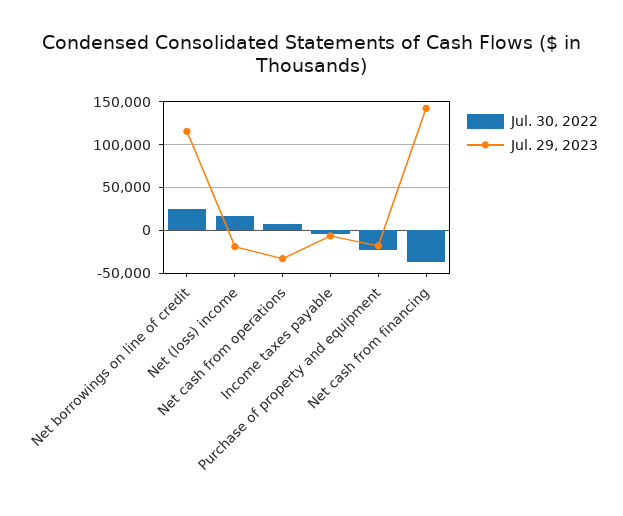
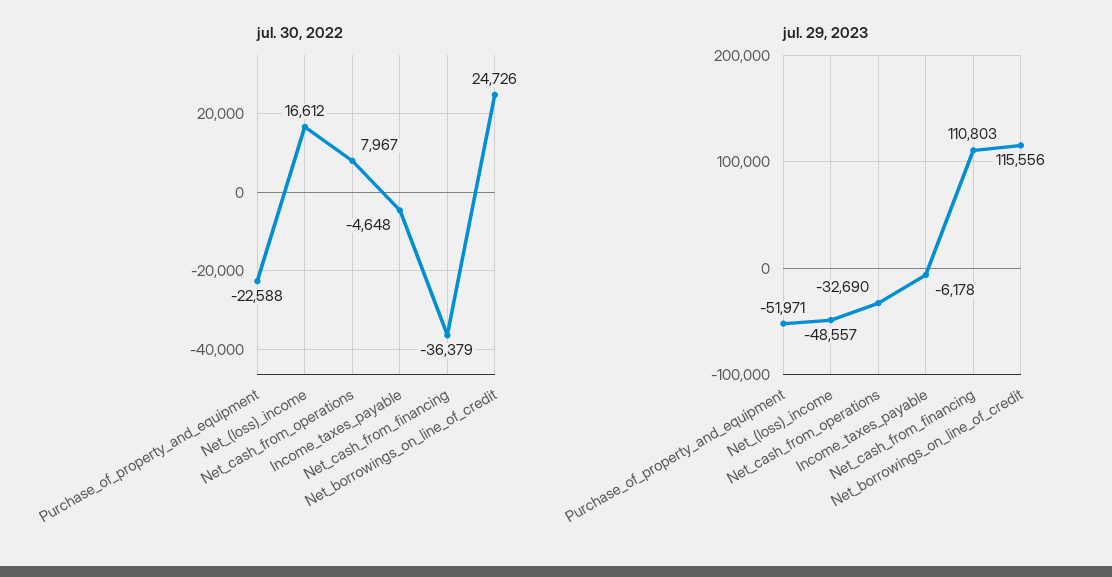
  {
    "Jul. 30, 2022": {
      "Net borrowings on line of credit": 24726,
      "Net (loss) income": 16612,
      "Net cash from operations": 7967,
      "Income taxes payable": -4648,
      "Purchase of property and equipment": -22588,
      "Net cash from financing": -36379
    },
    "Jul. 29, 2023": {
      "Net borrowings on line of credit": 115556,
-     "Net (loss) income": -20000,
+     "Net (loss) income": -48557,
      "Net cash from operations": -32690,
      "Income taxes payable": -6178,
-     "Purchase of property and equipment": -20000,
+     "Purchase of property and equipment": -51971,
-     "Net cash from financing": 140000
+     "Net cash from financing": 110803
    }
  }

